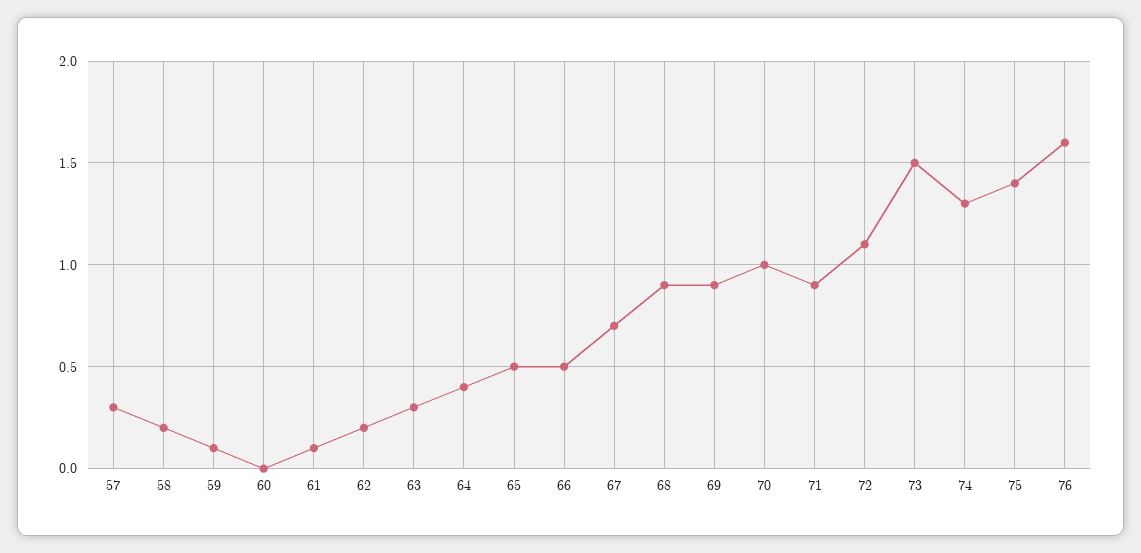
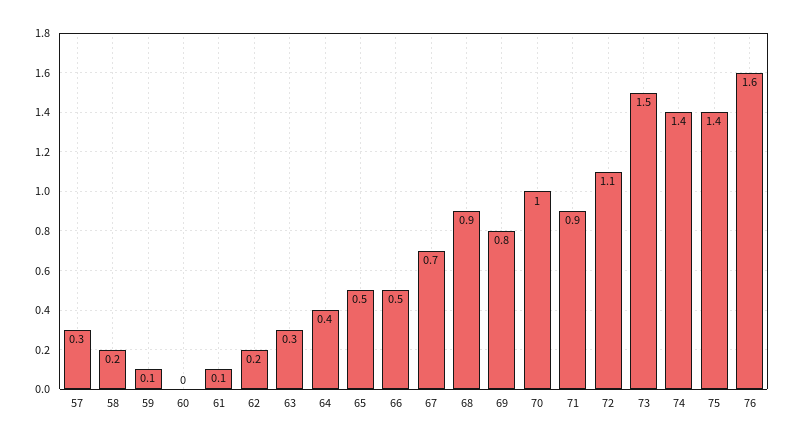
  {
    "57": 0.3,
    "58": 0.2,
    "59": 0.1,
    "60": 0,
    "61": 0.1,
    "62": 0.2,
    "63": 0.3,
    "64": 0.4,
    "65": 0.5,
    "66": 0.5,
    "67": 0.7,
    "68": 0.9,
-   "69": 0.9,
+   "69": 0.8,
    "70": 1,
    "71": 0.9,
    "72": 1.1,
    "73": 1.5,
-   "74": 1.3,
+   "74": 1.4,
    "75": 1.4,
    "76": 1.6
  }

